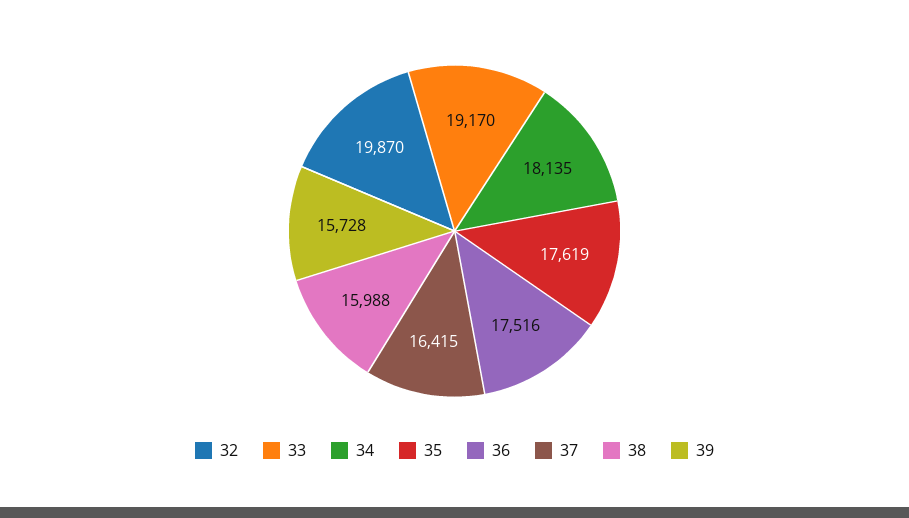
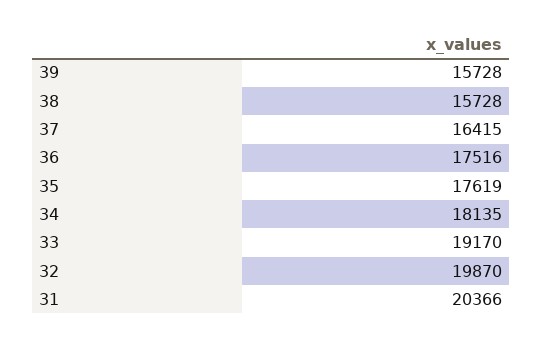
  {
    "32": 19870,
    "33": 19170,
    "34": 18135,
    "35": 17619,
    "36": 17516,
    "37": 16415,
-   "38": 15988,
+   "38": 15728,
-   "39": 15728
+   "39": 15728,
+   "31": 20366
  }

